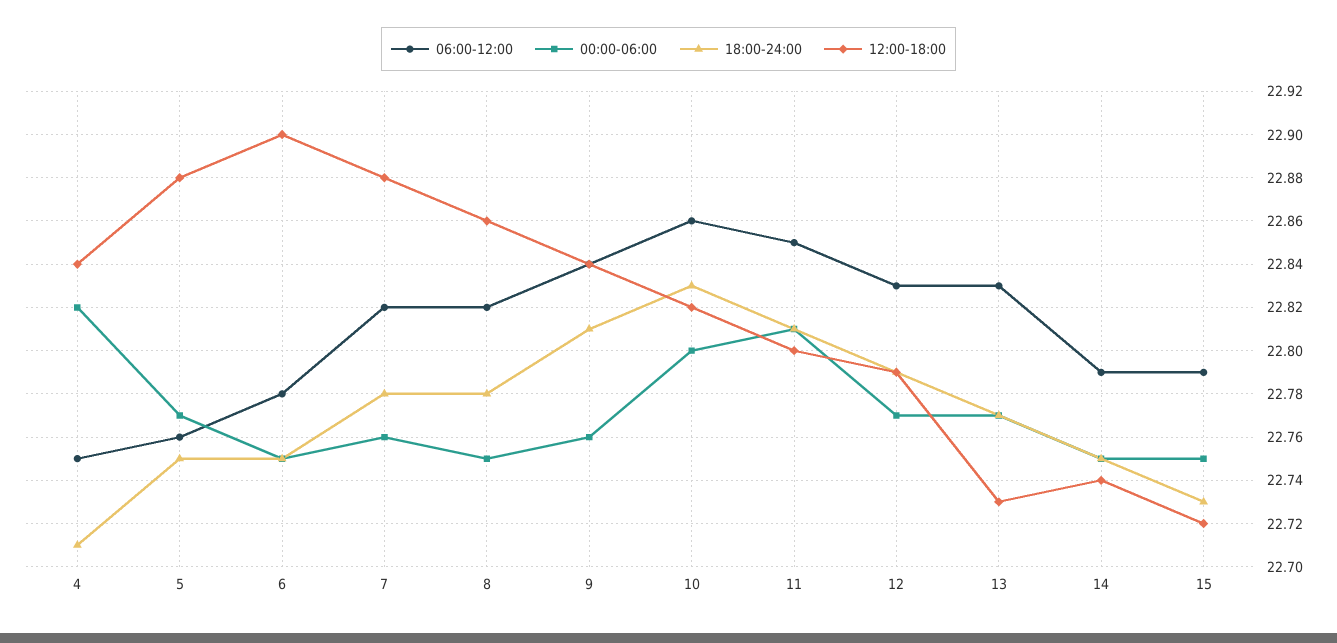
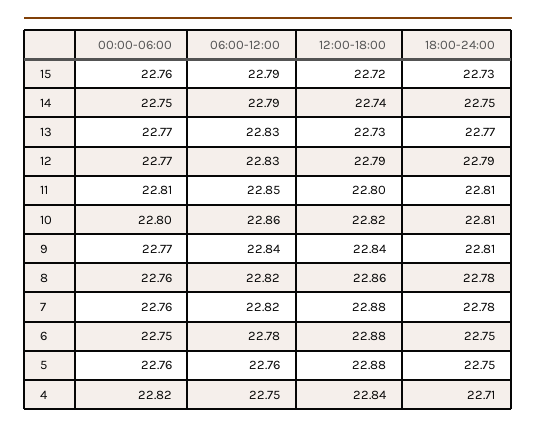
  {
    "06:00-12:00": {
      "4": 22.75,
      "5": 22.76,
      "6": 22.78,
      "7": 22.82,
      "8": 22.82,
      "9": 22.84,
      "10": 22.86,
      "11": 22.85,
      "12": 22.83,
      "13": 22.83,
      "14": 22.79,
      "15": 22.79
    },
    "00:00-06:00": {
      "4": 22.82,
-     "5": 22.77,
+     "5": 22.76,
      "6": 22.75,
      "7": 22.76,
-     "8": 22.75,
+     "8": 22.76,
-     "9": 22.76,
+     "9": 22.77,
      "10": 22.8,
      "11": 22.81,
      "12": 22.77,
      "13": 22.77,
      "14": 22.75,
-     "15": 22.75
+     "15": 22.76
    },
    "18:00-24:00": {
      "4": 22.71,
      "5": 22.75,
      "6": 22.75,
      "7": 22.78,
      "8": 22.78,
      "9": 22.81,
-     "10": 22.83,
+     "10": 22.81,
      "11": 22.81,
      "12": 22.79,
      "13": 22.77,
      "14": 22.75,
      "15": 22.73
    },
    "12:00-18:00": {
      "4": 22.84,
      "5": 22.88,
-     "6": 22.9,
+     "6": 22.88,
      "7": 22.88,
      "8": 22.86,
      "9": 22.84,
      "10": 22.82,
      "11": 22.8,
      "12": 22.79,
      "13": 22.73,
      "14": 22.74,
      "15": 22.72
    }
  }

